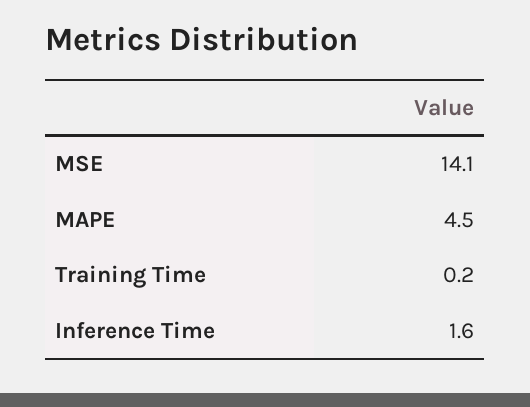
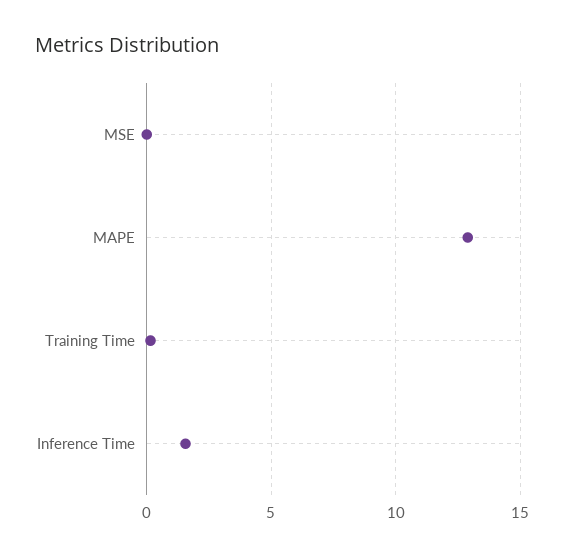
  {
-   "MSE": 14.1,
+   "MSE": 0,
-   "MAPE": 4.5,
+   "MAPE": 13,
    "Training Time": 0.2,
    "Inference Time": 1.6
  }

